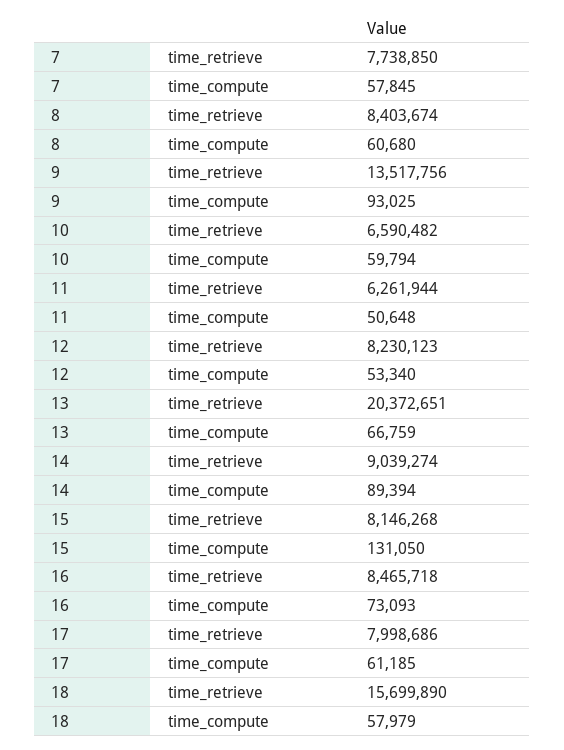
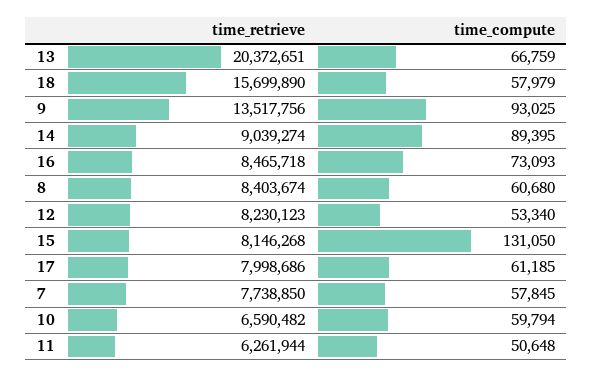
  {
    "7": {
      "time_retrieve": 7738850,
      "time_compute": 57845
    },
    "8": {
      "time_retrieve": 8403674,
      "time_compute": 60680
    },
    "9": {
      "time_retrieve": 13517756,
      "time_compute": 93025
    },
    "10": {
      "time_retrieve": 6590482,
      "time_compute": 59794
    },
    "11": {
      "time_retrieve": 6261944,
      "time_compute": 50648
    },
    "12": {
      "time_retrieve": 8230123,
      "time_compute": 53340
    },
    "13": {
      "time_retrieve": 20372651,
      "time_compute": 66759
    },
    "14": {
      "time_retrieve": 9039274,
-     "time_compute": 89394
+     "time_compute": 89395
    },
    "15": {
      "time_retrieve": 8146268,
      "time_compute": 131050
    },
    "16": {
      "time_retrieve": 8465718,
      "time_compute": 73093
    },
    "17": {
      "time_retrieve": 7998686,
      "time_compute": 61185
    },
    "18": {
      "time_retrieve": 15699890,
      "time_compute": 57979
    }
  }

